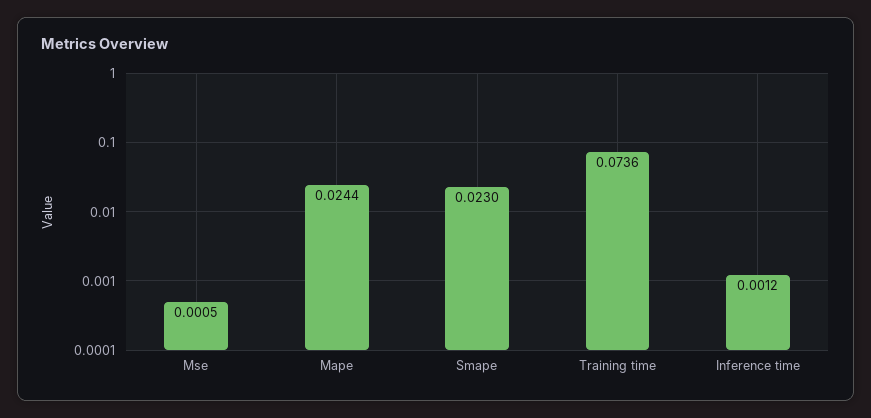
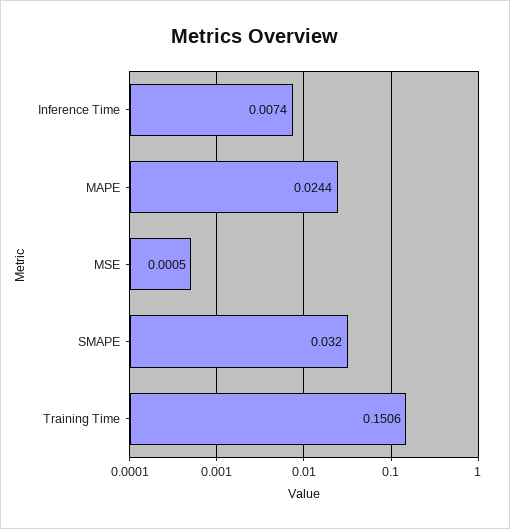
  {
    "Mse": 0.0005,
    "Mape": 0.0244,
-   "Smape": 0.023,
+   "Smape": 0.032,
-   "Training time": 0.0736,
+   "Training time": 0.1506,
-   "Inference time": 0.0012
+   "Inference time": 0.0074
  }

